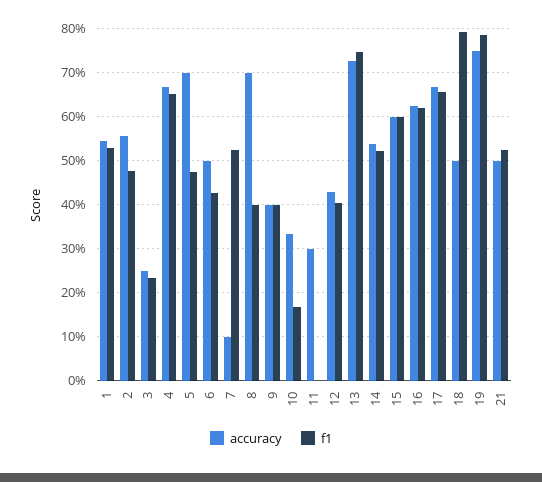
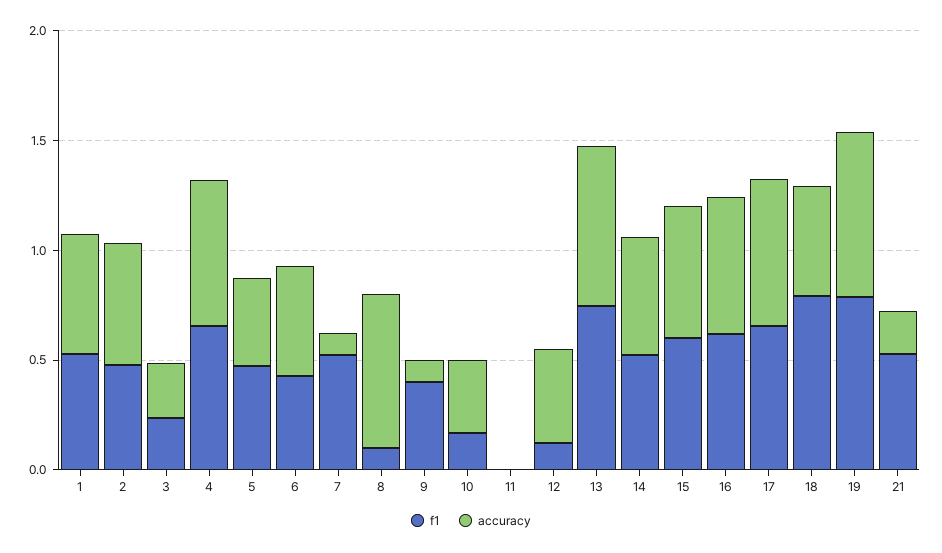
  {
    "accuracy": {
      "1": 0.54,
      "2": 0.56,
      "3": 0.26,
      "4": 0.66,
-     "5": 0.7,
+     "5": 0.4,
      "6": 0.5,
      "7": 0.1,
      "8": 0.7,
-     "9": 0.4,
+     "9": 0.1,
      "10": 0.34,
-     "11": 0.3,
+     "11": 0,
      "12": 0.42,
      "13": 0.72,
      "14": 0.54,
      "15": 0.6,
      "16": 0.62,
      "17": 0.66,
      "18": 0.5,
      "19": 0.76,
-     "21": 0.5
+     "21": 0.2
    },
    "f1": {
      "1": 0.52,
      "2": 0.48,
      "3": 0.24,
      "4": 0.66,
      "5": 0.48,
      "6": 0.42,
      "7": 0.52,
-     "8": 0.4,
+     "8": 0.1,
      "9": 0.4,
      "10": 0.16,
      "11": 0,
-     "12": 0.4,
+     "12": 0.1,
      "13": 0.74,
      "14": 0.52,
      "15": 0.6,
      "16": 0.62,
      "17": 0.66,
      "18": 0.8,
      "19": 0.78,
      "21": 0.52
    }
  }

